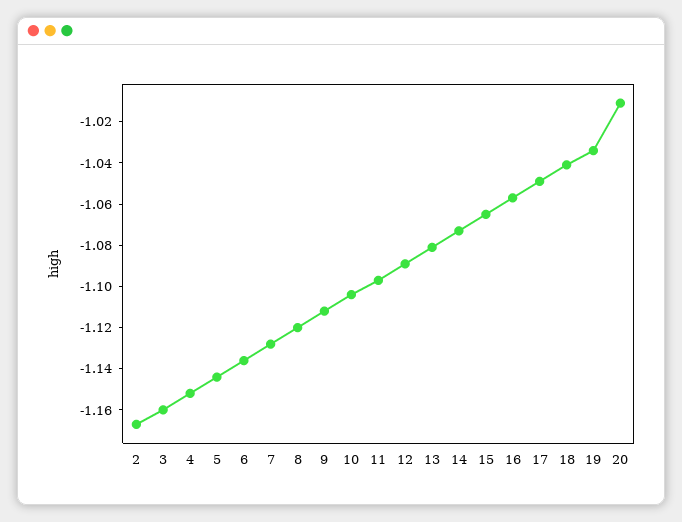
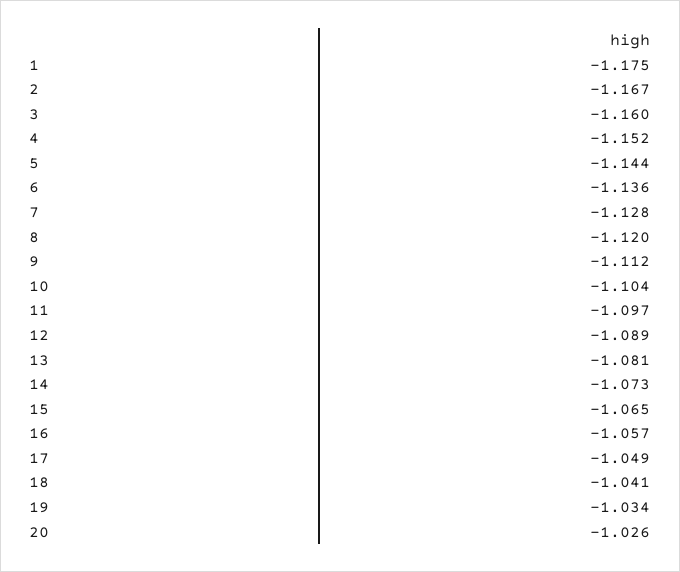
  {
    "2": -1.167,
    "3": -1.16,
    "4": -1.152,
    "5": -1.144,
    "6": -1.136,
    "7": -1.128,
    "8": -1.12,
    "9": -1.112,
    "10": -1.104,
    "11": -1.097,
    "12": -1.089,
    "13": -1.081,
    "14": -1.073,
    "15": -1.065,
    "16": -1.057,
    "17": -1.049,
    "18": -1.041,
    "19": -1.034,
-   "20": -1.01
+   "20": -1.026,
+   "1": -1.175
  }

